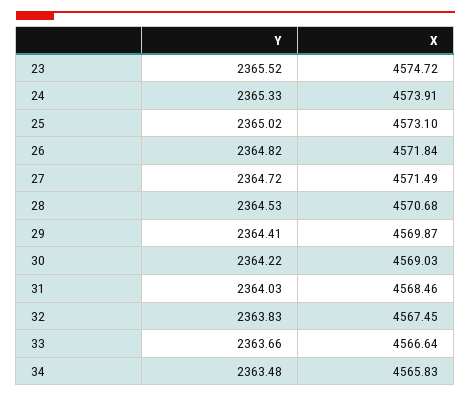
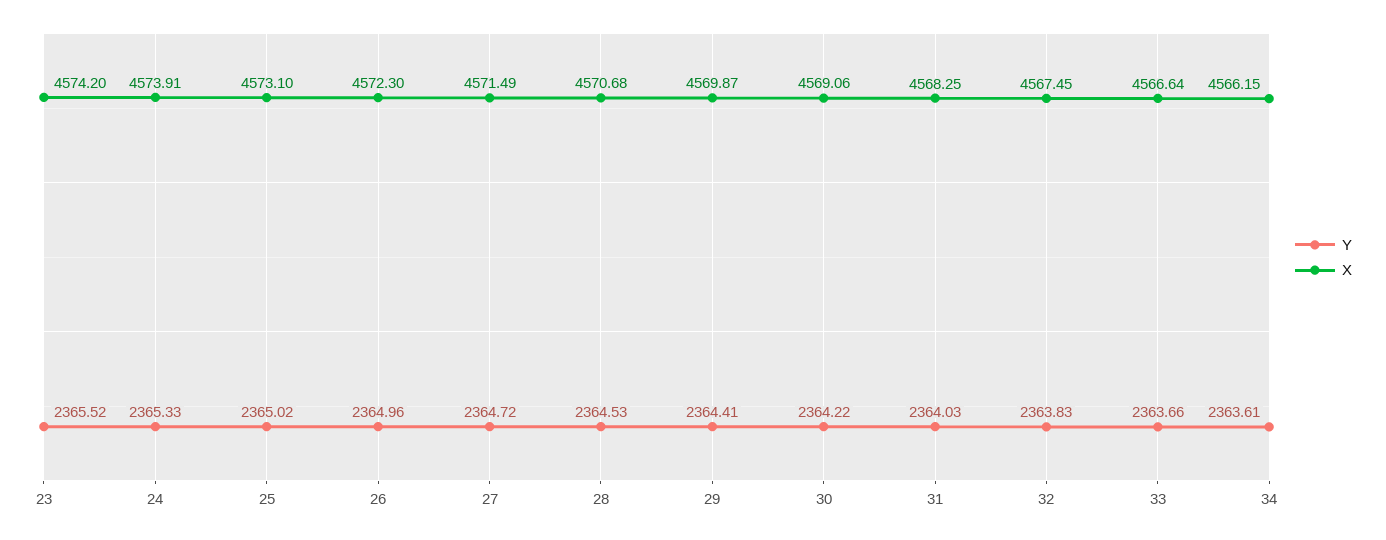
  {
    "Y": {
      "23": 2365.52,
      "24": 2365.33,
      "25": 2365.02,
-     "26": 2364.82,
+     "26": 2364.96,
      "27": 2364.72,
      "28": 2364.53,
      "29": 2364.41,
      "30": 2364.22,
      "31": 2364.03,
      "32": 2363.83,
      "33": 2363.66,
-     "34": 2363.48
+     "34": 2363.61
    },
    "X": {
-     "23": 4574.72,
+     "23": 4574.2,
      "24": 4573.91,
      "25": 4573.1,
-     "26": 4571.84,
+     "26": 4572.3,
      "27": 4571.49,
      "28": 4570.68,
      "29": 4569.87,
-     "30": 4569.03,
+     "30": 4569.06,
-     "31": 4568.46,
+     "31": 4568.25,
      "32": 4567.45,
      "33": 4566.64,
-     "34": 4565.83
+     "34": 4566.15
    }
  }

